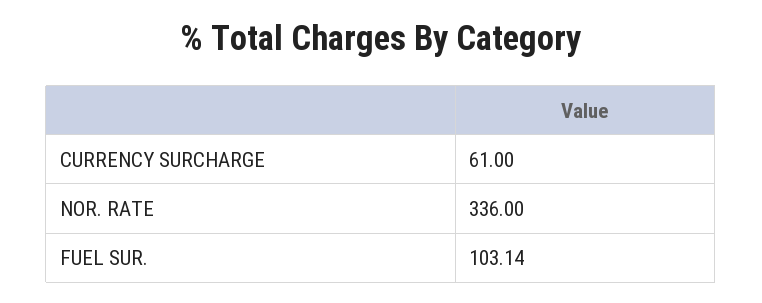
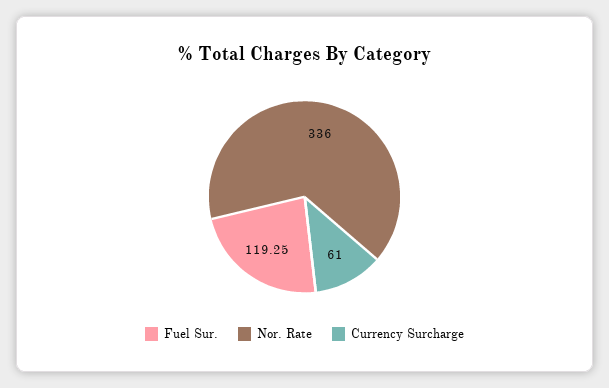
  {
    "CURRENCY SURCHARGE": 61,
    "NOR. RATE": 336,
-   "FUEL SUR.": 103.14
+   "FUEL SUR.": 119.25
  }

